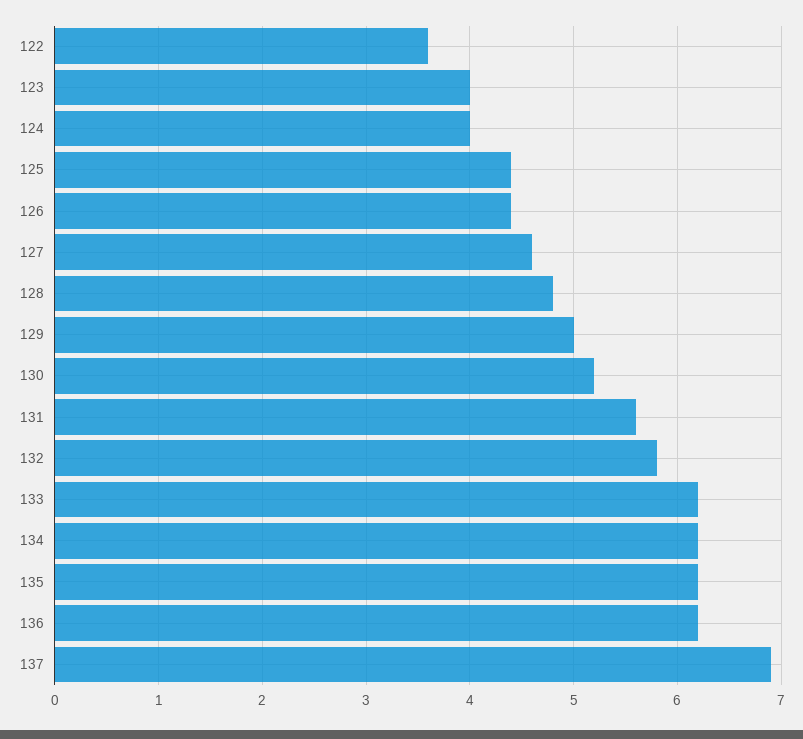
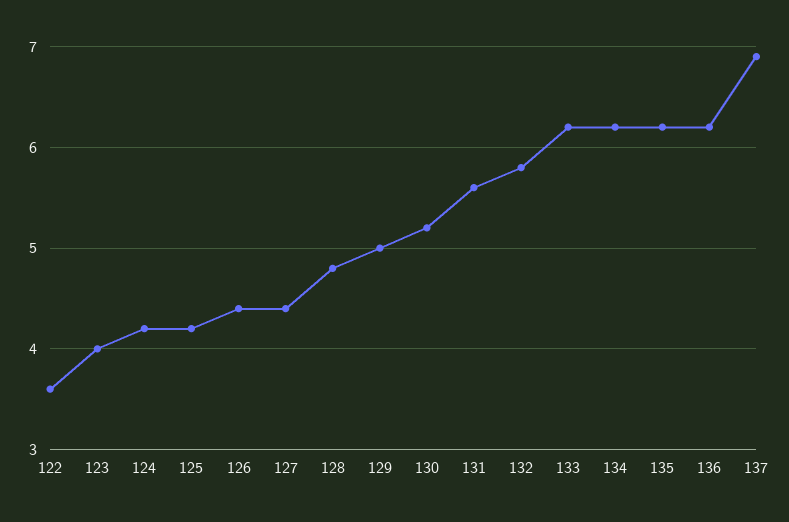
  {
    "122": 3.6,
    "123": 4,
-   "124": 4,
+   "124": 4.2,
-   "125": 4.4,
+   "125": 4.2,
    "126": 4.4,
-   "127": 4.6,
+   "127": 4.4,
    "128": 4.8,
    "129": 5,
    "130": 5.2,
    "131": 5.6,
    "132": 5.8,
    "133": 6.2,
    "134": 6.2,
    "135": 6.2,
    "136": 6.2,
    "137": 6.9
  }

